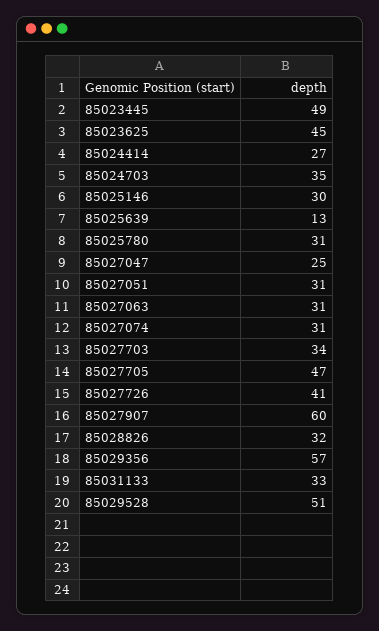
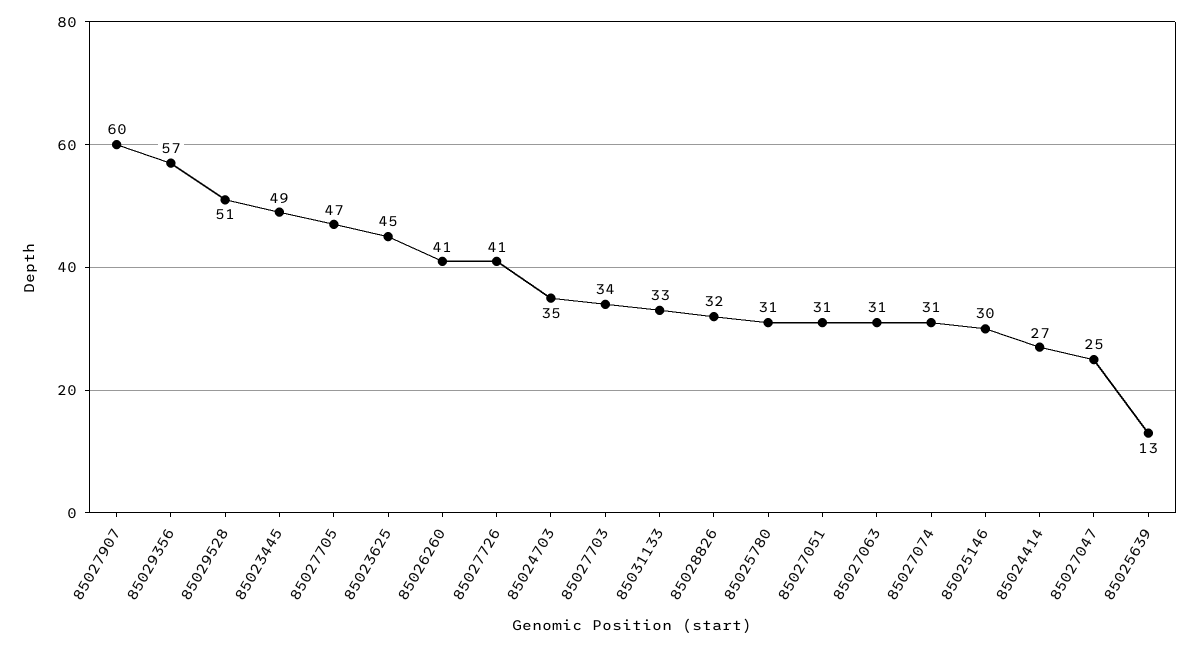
  {
    "85023445": 49,
    "85023625": 45,
    "85024414": 27,
    "85024703": 35,
    "85025146": 30,
    "85025639": 13,
    "85025780": 31,
    "85027047": 25,
    "85027051": 31,
    "85027063": 31,
    "85027074": 31,
    "85027703": 34,
    "85027705": 47,
    "85027726": 41,
    "85027907": 60,
    "85028826": 32,
    "85029356": 57,
    "85031133": 33,
-   "85029528": 51
+   "85029528": 51,
+   "85026260": 41
  }

